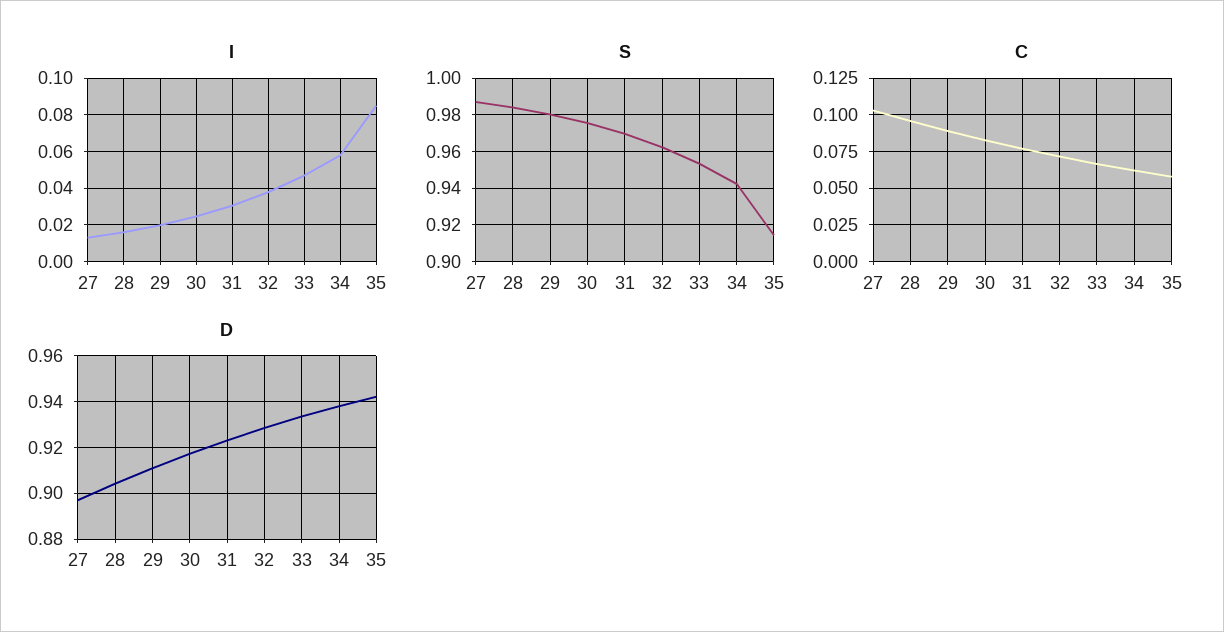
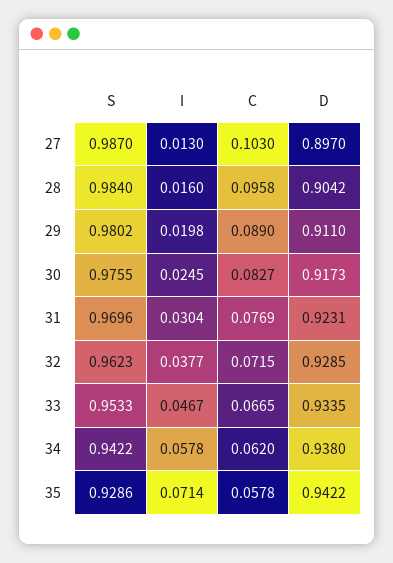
  {
    "I": {
      "27": 0.013,
      "28": 0.016,
      "29": 0.0198,
      "30": 0.0245,
      "31": 0.0304,
      "32": 0.0377,
      "33": 0.0467,
      "34": 0.0578,
-     "35": 0.085
+     "35": 0.0714
    },
    "S": {
      "27": 0.987,
      "28": 0.984,
      "29": 0.9802,
      "30": 0.9755,
      "31": 0.9696,
      "32": 0.9623,
      "33": 0.9533,
      "34": 0.9422,
-     "35": 0.915
+     "35": 0.9286
    },
    "C": {
      "27": 0.103,
      "28": 0.0958,
      "29": 0.089,
      "30": 0.0827,
      "31": 0.0769,
      "32": 0.0715,
      "33": 0.0665,
      "34": 0.062,
      "35": 0.0578
    },
    "D": {
      "27": 0.897,
      "28": 0.9042,
      "29": 0.911,
      "30": 0.9173,
      "31": 0.9231,
      "32": 0.9285,
      "33": 0.9335,
      "34": 0.938,
      "35": 0.9422
    }
  }

